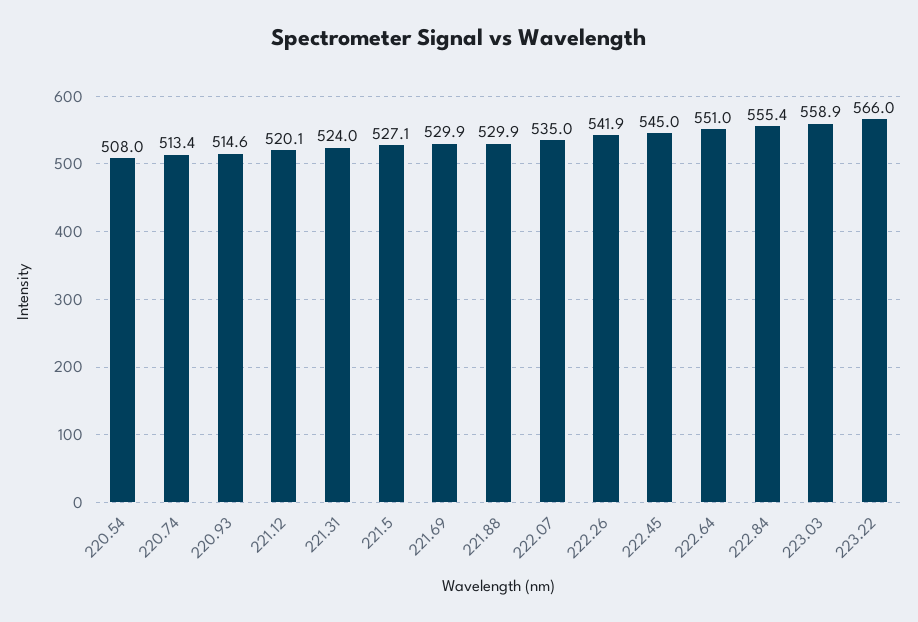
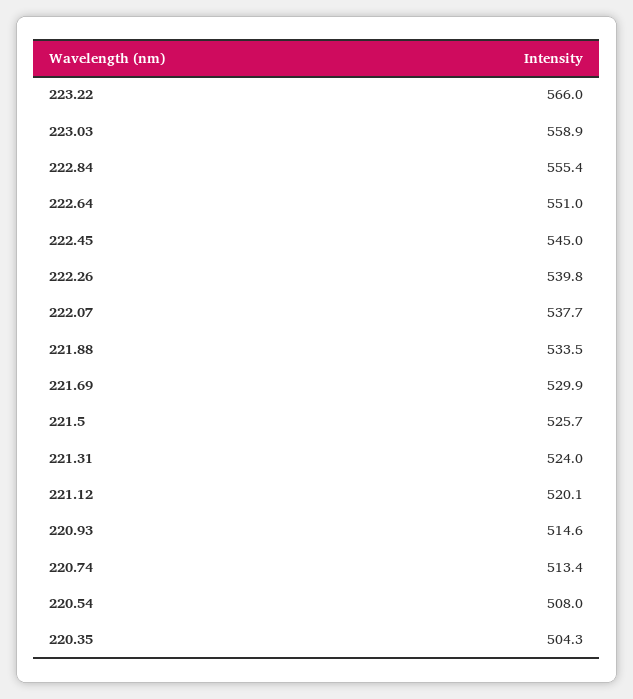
  {
    "220.54": 508,
    "220.74": 513.4,
    "220.93": 514.6,
    "221.12": 520.1,
    "221.31": 524,
-   "221.5": 527.1,
+   "221.5": 525.7,
    "221.69": 529.9,
-   "221.88": 529.9,
+   "221.88": 533.5,
-   "222.07": 535,
+   "222.07": 537.7,
-   "222.26": 541.9,
+   "222.26": 539.8,
    "222.45": 545,
    "222.64": 551,
    "222.84": 555.4,
    "223.03": 558.9,
-   "223.22": 566
+   "223.22": 566,
+   "220.35": 504.3
  }

